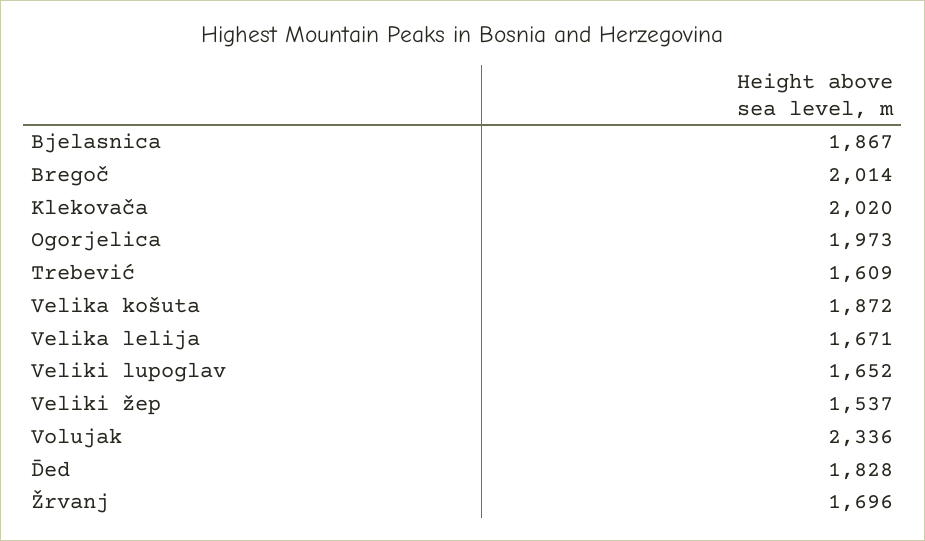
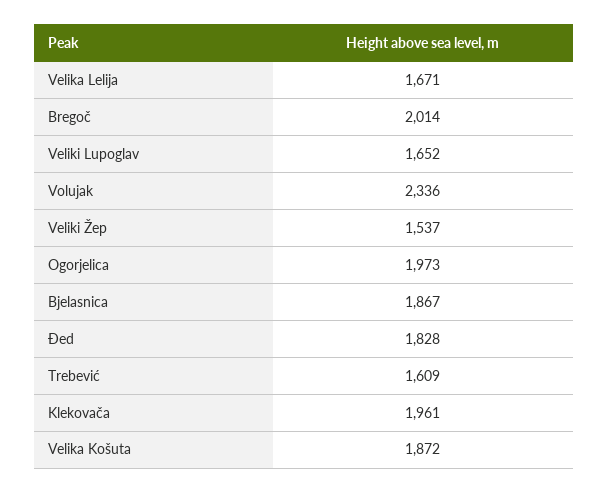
  {
    "Bjelasnica": 1867,
    "Bregoč": 2014,
-   "Klekovača": 2020,
+   "Klekovača": 1961,
    "Ogorjelica": 1973,
    "Trebević": 1609,
    "Velika košuta": 1872,
    "Velika lelija": 1671,
    "Veliki lupoglav": 1652,
    "Veliki žep": 1537,
    "Volujak": 2336,
-   "Đed": 1828,
+   "Đed": 1828
-   "Žrvanj": 1696
  }

